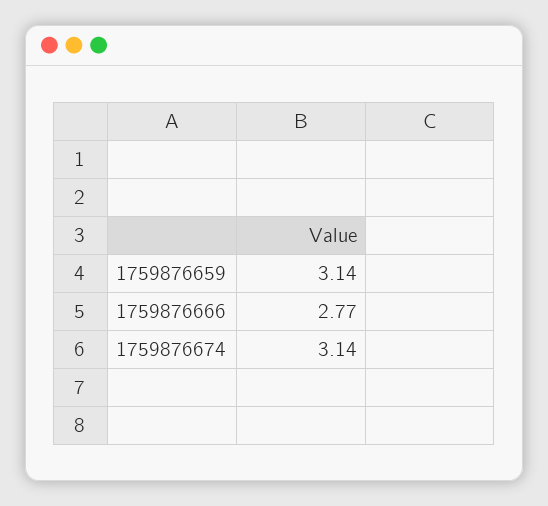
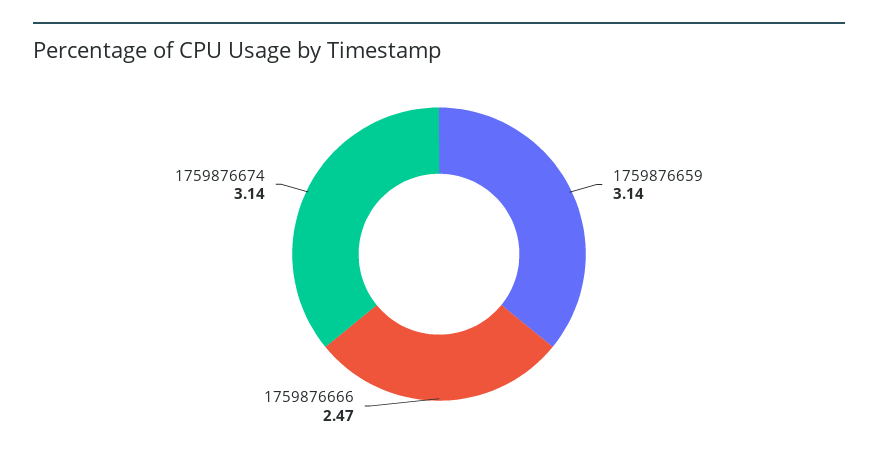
  {
    "1759876659": 3.14,
-   "1759876666": 2.77,
+   "1759876666": 2.47,
    "1759876674": 3.14
  }

